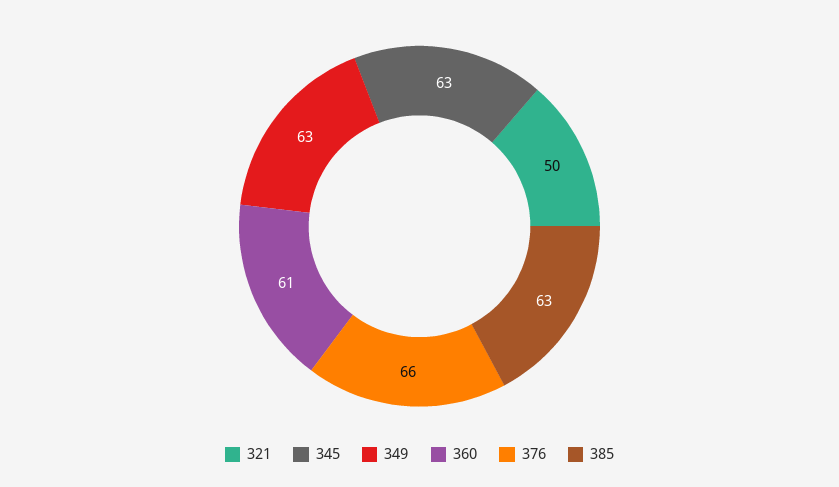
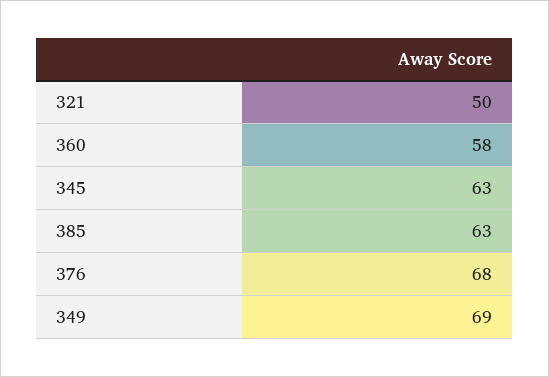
  {
    "321": 50,
    "345": 63,
-   "349": 63,
+   "349": 69,
-   "360": 61,
+   "360": 58,
-   "376": 66,
+   "376": 68,
    "385": 63
  }

